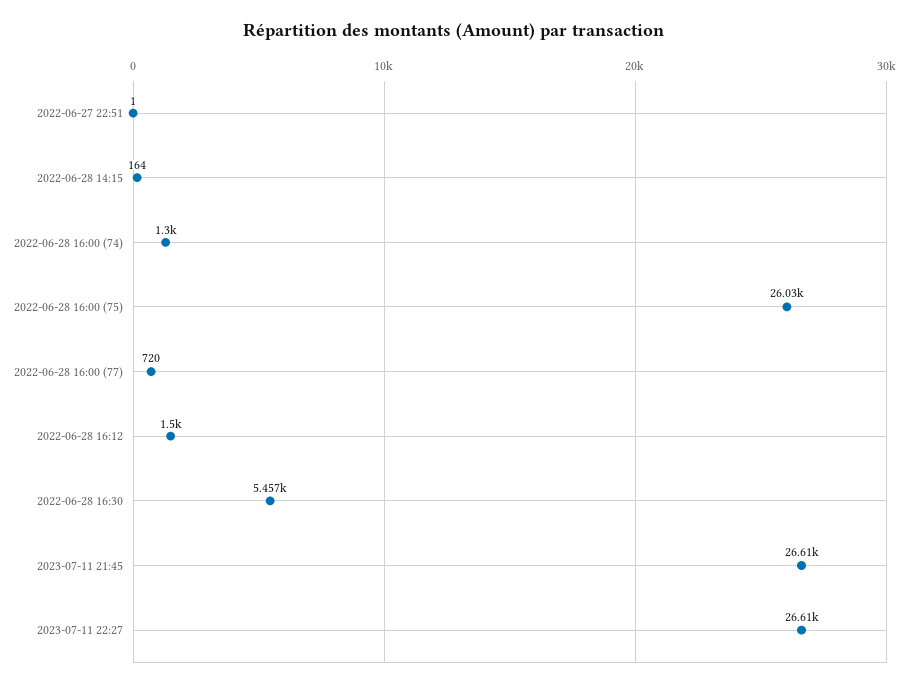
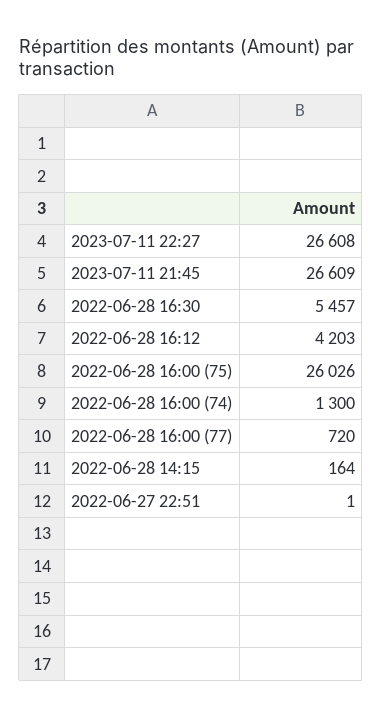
  {
    "2022-06-27 22:51": 1,
    "2022-06-28 14:15": 164,
    "2022-06-28 16:00 (74)": 1300,
    "2022-06-28 16:00 (75)": 26026,
    "2022-06-28 16:00 (77)": 720,
-   "2022-06-28 16:12": 1500,
+   "2022-06-28 16:12": 4203,
    "2022-06-28 16:30": 5457,
    "2023-07-11 21:45": 26609,
    "2023-07-11 22:27": 26608
  }

